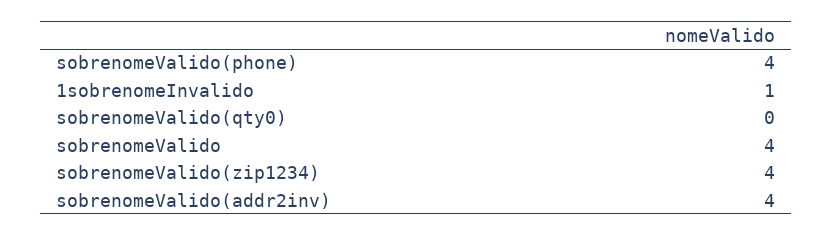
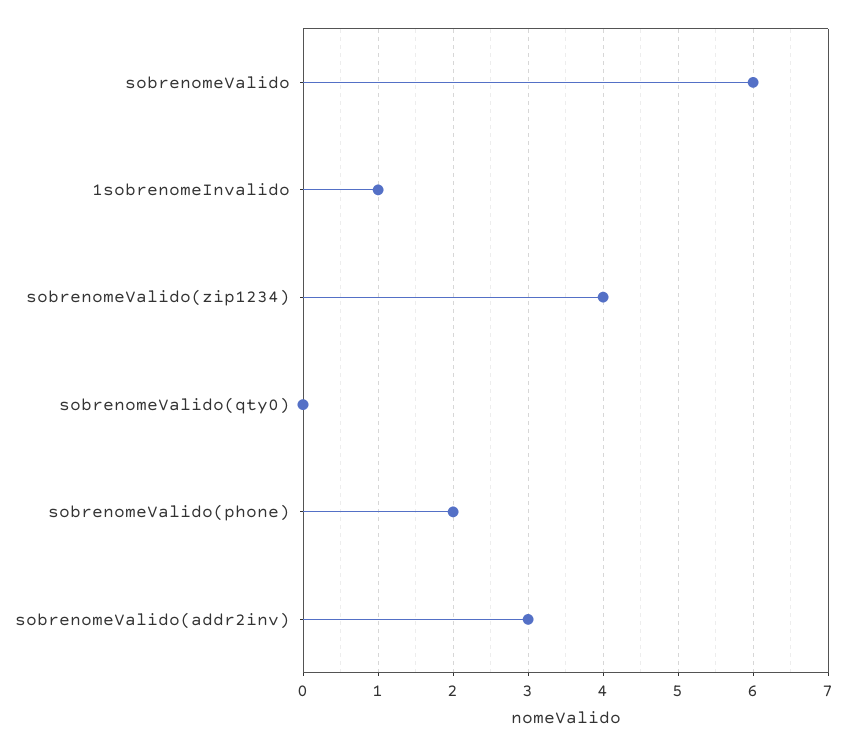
  {
-   "sobrenomeValido(phone)": 4,
+   "sobrenomeValido(phone)": 2,
    "1sobrenomeInvalido": 1,
    "sobrenomeValido(qty0)": 0,
-   "sobrenomeValido": 4,
+   "sobrenomeValido": 6,
    "sobrenomeValido(zip1234)": 4,
-   "sobrenomeValido(addr2inv)": 4
+   "sobrenomeValido(addr2inv)": 3
  }

